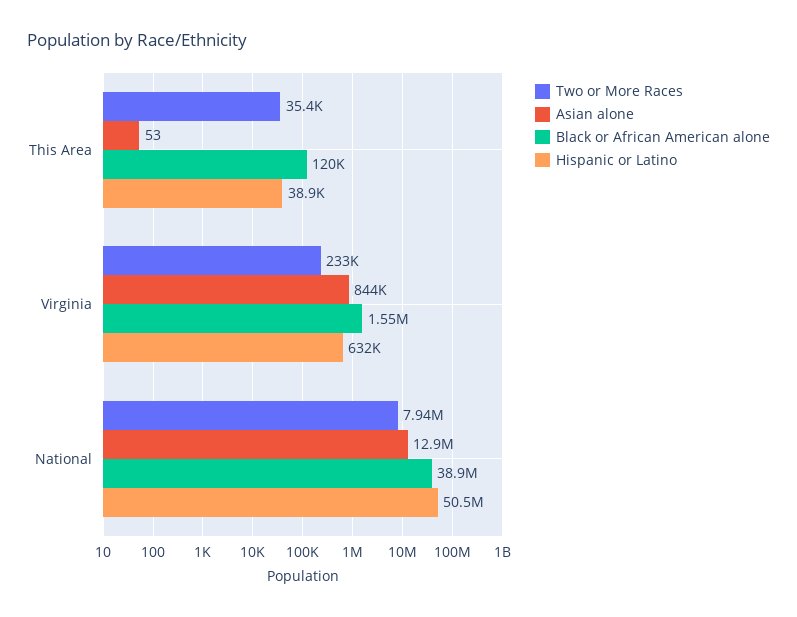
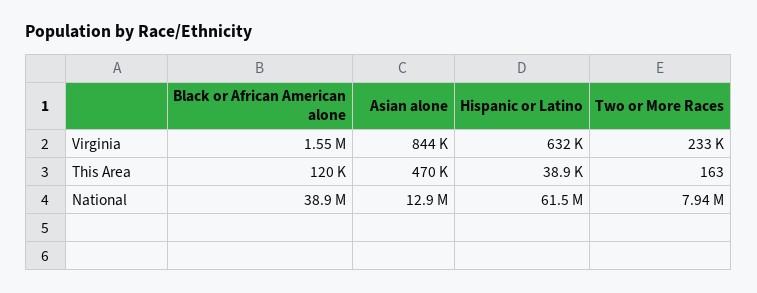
  {
    "Two or More Races": {
-     "This Area": 35400,
+     "This Area": 163,
      "Virginia": 233000,
      "National": 7940000
    },
    "Asian alone": {
-     "This Area": 53,
+     "This Area": 470000,
      "Virginia": 844000,
      "National": 12900000
    },
    "Black or African American alone": {
      "This Area": 120000,
      "Virginia": 1550000,
      "National": 38900000
    },
    "Hispanic or Latino": {
      "This Area": 38900,
      "Virginia": 632000,
-     "National": 50500000
+     "National": 61500000
    }
  }

